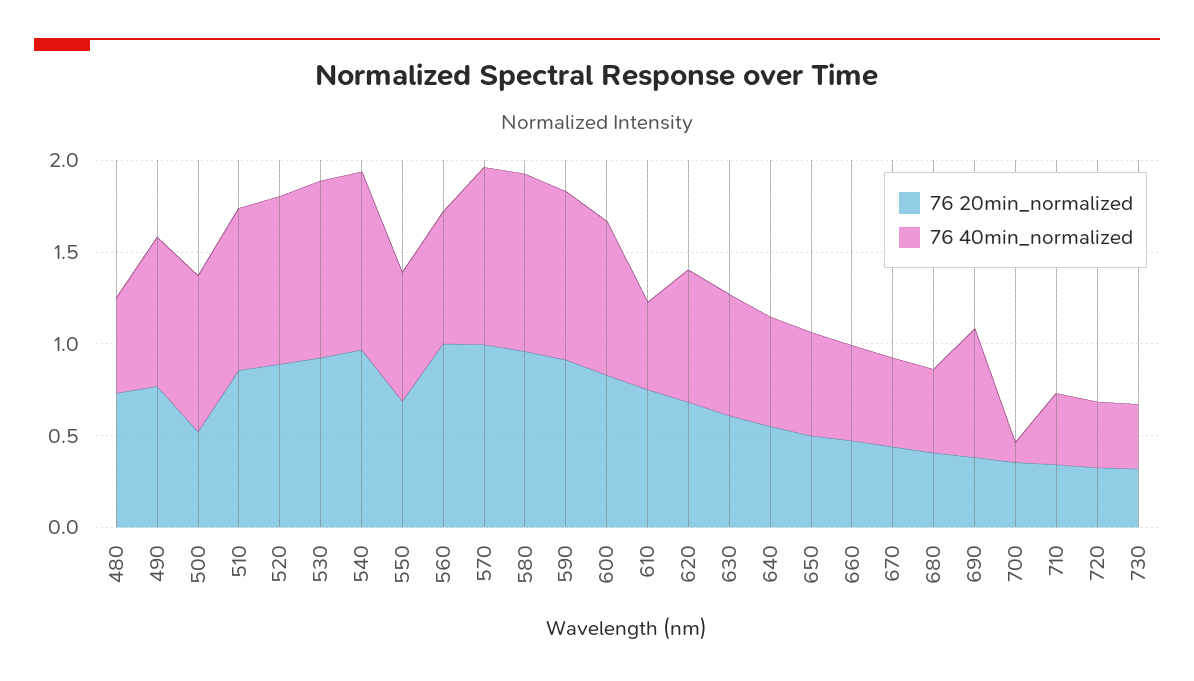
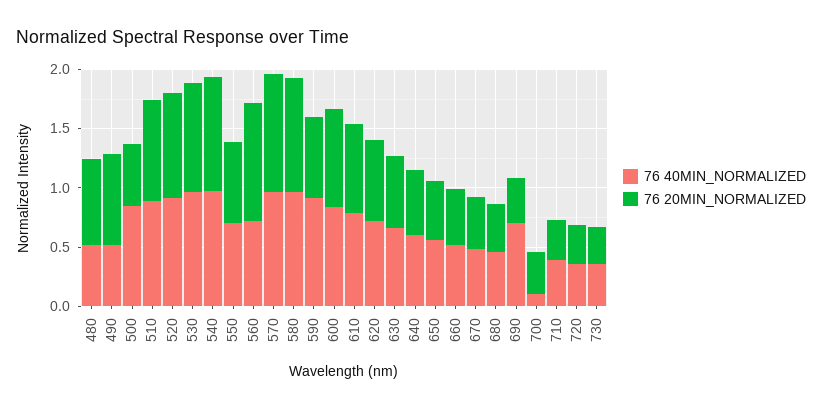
  {
    "76 20min_normalized": {
      "480": 0.7,
      "490": 0.8,
      "500": 0.5,
      "510": 0.9,
      "520": 0.9,
      "530": 0.9,
      "540": 1,
      "550": 0.7,
      "560": 1,
      "570": 1,
      "580": 1,
-     "590": 0.9,
+     "590": 0.7,
      "600": 0.8,
      "610": 0.8,
      "620": 0.7,
      "630": 0.6,
      "640": 0.6,
      "650": 0.5,
      "660": 0.5,
      "670": 0.4,
      "680": 0.4,
      "690": 0.4,
      "700": 0.4,
      "710": 0.3,
      "720": 0.3,
      "730": 0.3
    },
    "76 40min_normalized": {
      "480": 0.5,
-     "490": 0.8,
+     "490": 0.5,
      "500": 0.9,
      "510": 0.9,
      "520": 0.9,
      "530": 1,
      "540": 1,
      "550": 0.7,
      "560": 0.7,
      "570": 1,
      "580": 1,
      "590": 0.9,
      "600": 0.8,
-     "610": 0.5,
+     "610": 0.8,
      "620": 0.7,
      "630": 0.7,
      "640": 0.6,
      "650": 0.6,
      "660": 0.5,
      "670": 0.5,
      "680": 0.5,
      "690": 0.7,
      "700": 0.1,
      "710": 0.4,
      "720": 0.4,
      "730": 0.4
    }
  }

